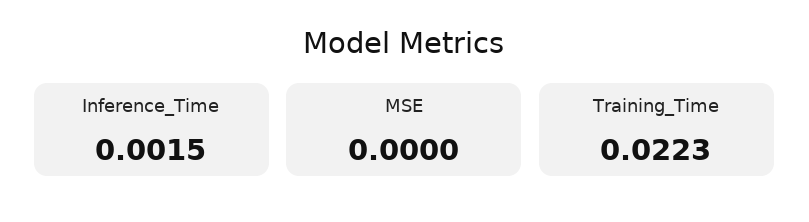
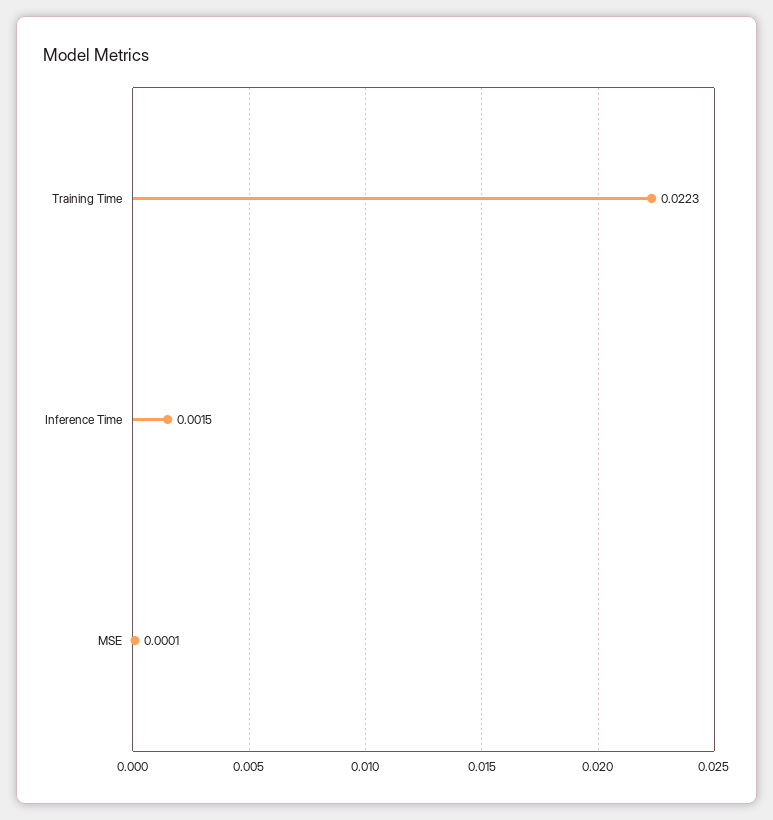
  {
    "Inference_Time": 0.0015,
-   "MSE": 0,
+   "MSE": 0.0001,
    "Training_Time": 0.0223
  }

